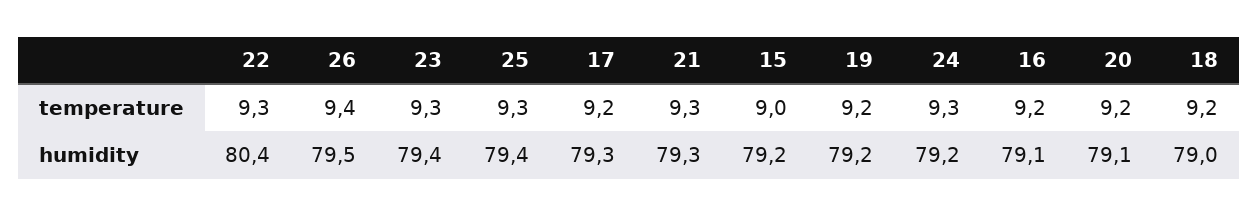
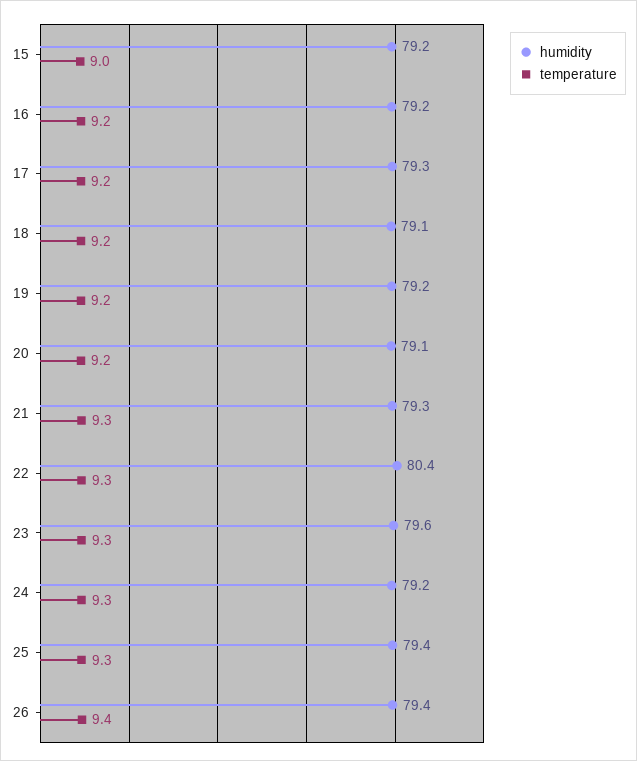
  {
    "temperature": {
      "22": 9.3,
      "26": 9.4,
      "23": 9.3,
      "25": 9.3,
      "17": 9.2,
      "21": 9.3,
      "15": 9,
      "19": 9.2,
      "24": 9.3,
      "16": 9.2,
      "20": 9.2,
      "18": 9.2
    },
    "humidity": {
      "22": 80.4,
-     "26": 79.5,
+     "26": 79.4,
-     "23": 79.4,
+     "23": 79.6,
      "25": 79.4,
      "17": 79.3,
      "21": 79.3,
      "15": 79.2,
      "19": 79.2,
      "24": 79.2,
-     "16": 79.1,
+     "16": 79.2,
      "20": 79.1,
-     "18": 79
+     "18": 79.1
    }
  }

